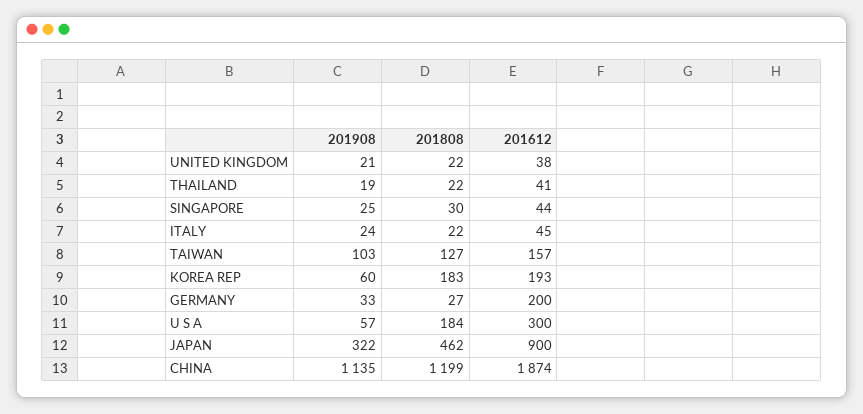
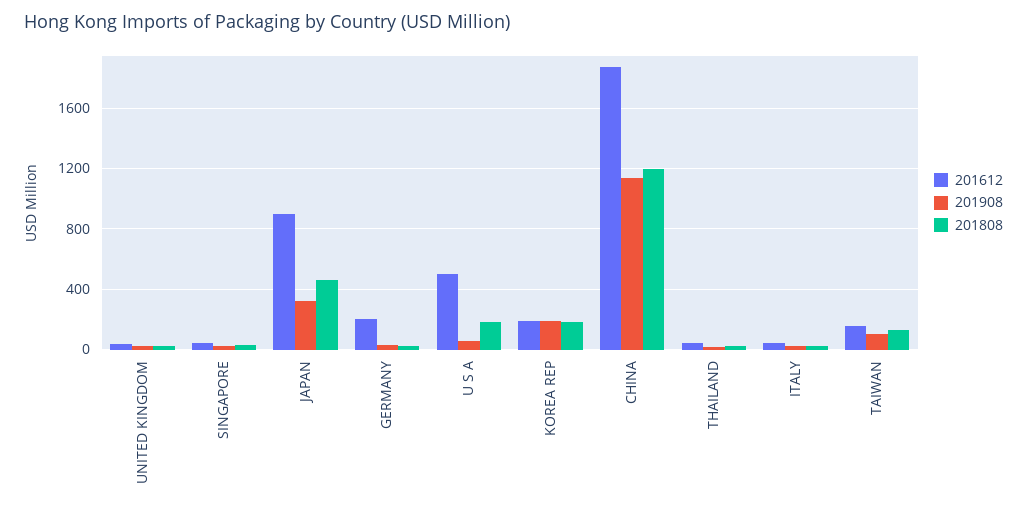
  {
    "201908": {
      "UNITED KINGDOM": 21,
      "THAILAND": 19,
      "SINGAPORE": 25,
      "ITALY": 24,
      "TAIWAN": 103,
-     "KOREA REP": 60,
+     "KOREA REP": 200,
      "GERMANY": 33,
      "U S A": 57,
      "JAPAN": 322,
      "CHINA": 1135
    },
    "201808": {
      "UNITED KINGDOM": 22,
      "THAILAND": 22,
      "SINGAPORE": 30,
      "ITALY": 22,
      "TAIWAN": 127,
      "KOREA REP": 183,
      "GERMANY": 27,
      "U S A": 184,
      "JAPAN": 462,
      "CHINA": 1199
    },
    "201612": {
      "UNITED KINGDOM": 38,
      "THAILAND": 41,
      "SINGAPORE": 44,
      "ITALY": 45,
      "TAIWAN": 157,
      "KOREA REP": 193,
      "GERMANY": 200,
-     "U S A": 300,
+     "U S A": 500,
      "JAPAN": 900,
      "CHINA": 1874
    }
  }

